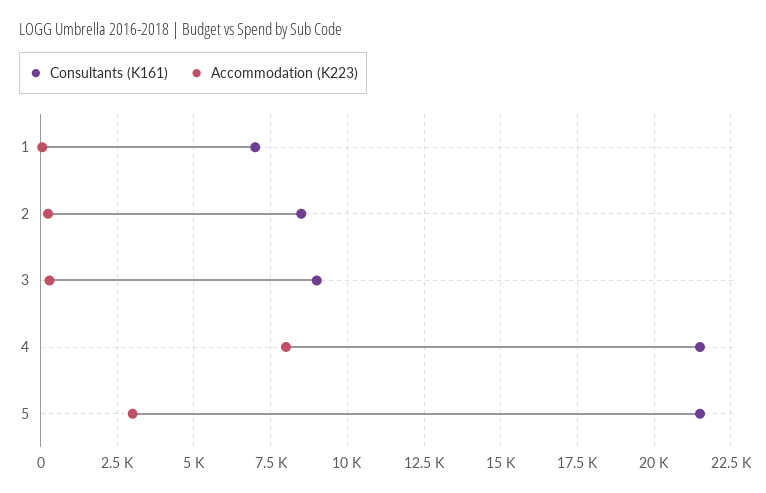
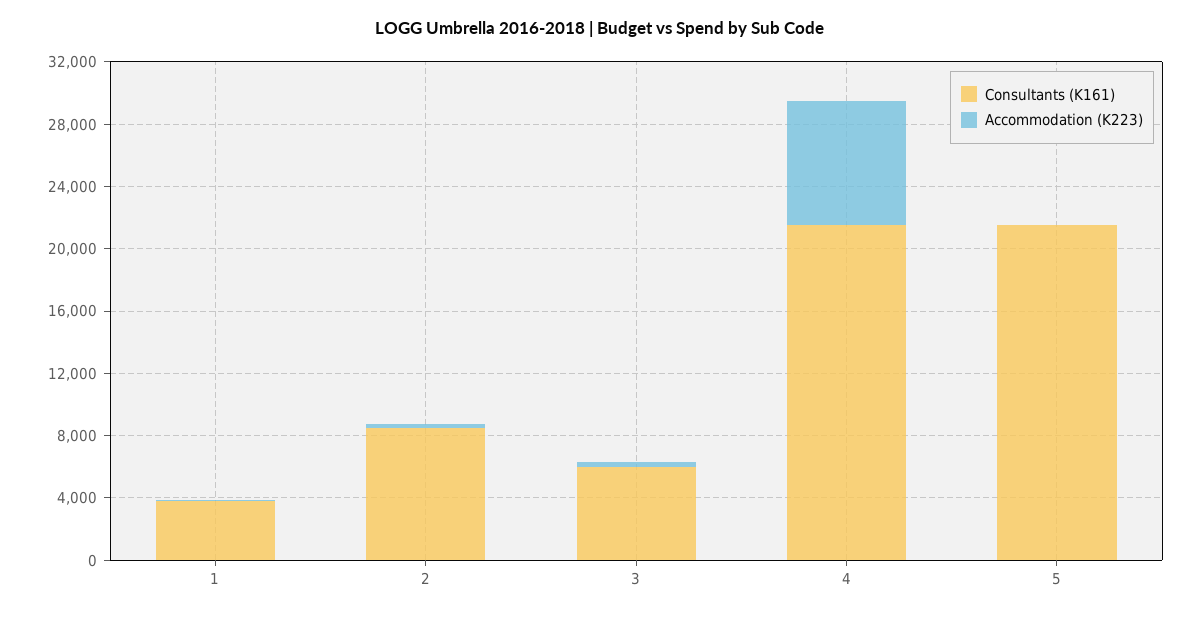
  {
    "Consultants (K161)": {
-     "1": 7000,
+     "1": 4000,
      "2": 8500,
-     "3": 9000,
+     "3": 6000,
      "4": 21500,
      "5": 21500
    },
    "Accommodation (K223)": {
      "1": 0,
      "2": 250,
      "3": 250,
      "4": 8000,
-     "5": 3000
+     "5": 0
    }
  }

